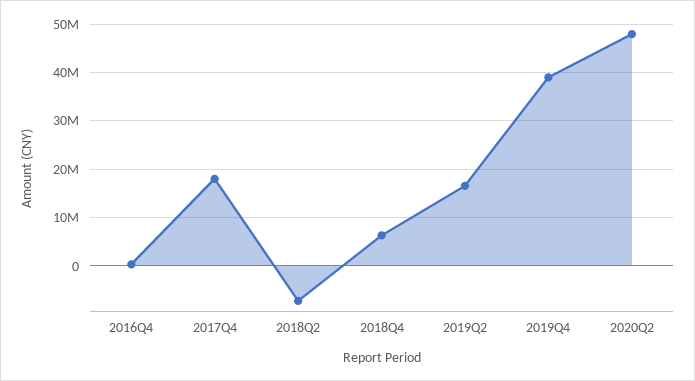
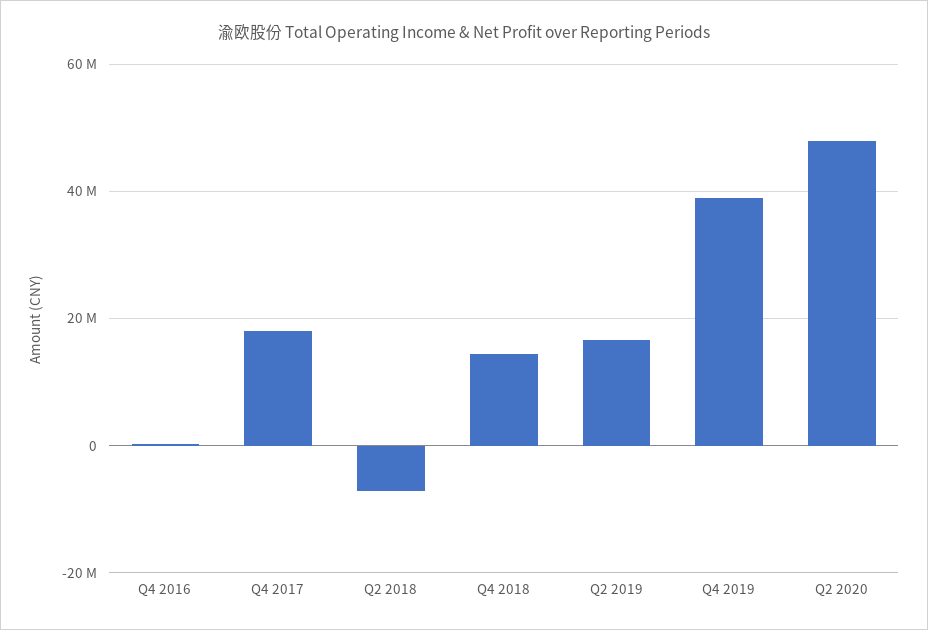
  {
    "2016Q4": 0,
    "2017Q4": 18000000,
    "2018Q2": -8000000,
-   "2018Q4": 6000000,
+   "2018Q4": 14000000,
    "2019Q2": 16000000,
    "2019Q4": 38000000,
    "2020Q2": 48000000
  }

